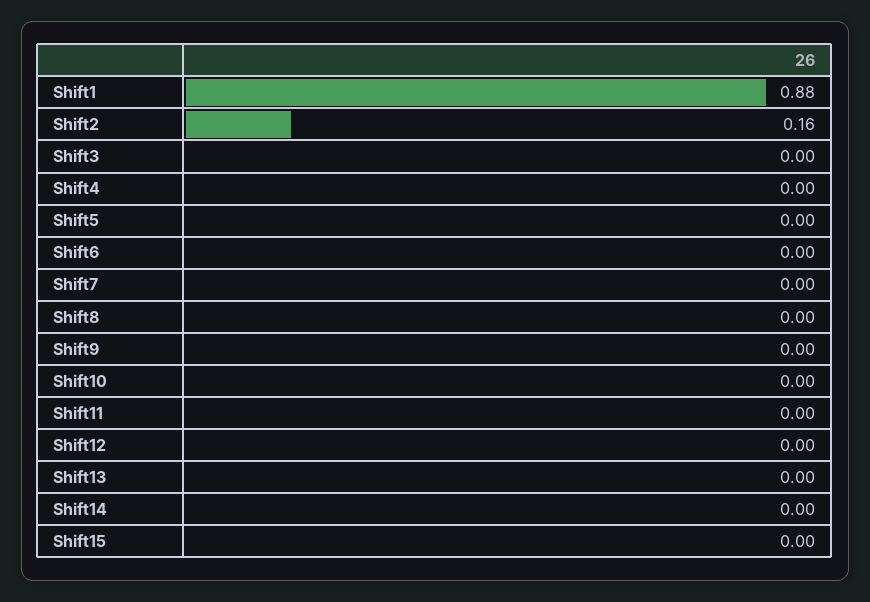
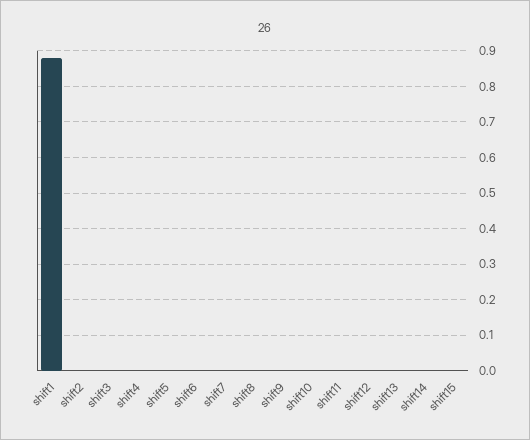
  {
    "Shift1": 0.88,
-   "Shift2": 0.16,
+   "Shift2": 0,
    "Shift3": 0,
    "Shift4": 0,
    "Shift5": 0,
    "Shift6": 0,
    "Shift7": 0,
    "Shift8": 0,
    "Shift9": 0,
    "Shift10": 0,
    "Shift11": 0,
    "Shift12": 0,
    "Shift13": 0,
    "Shift14": 0,
    "Shift15": 0
  }

